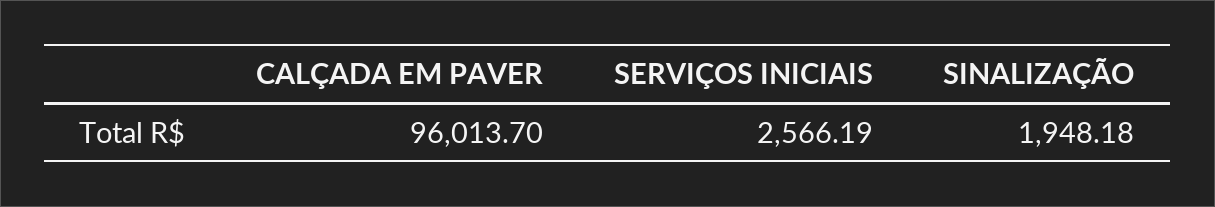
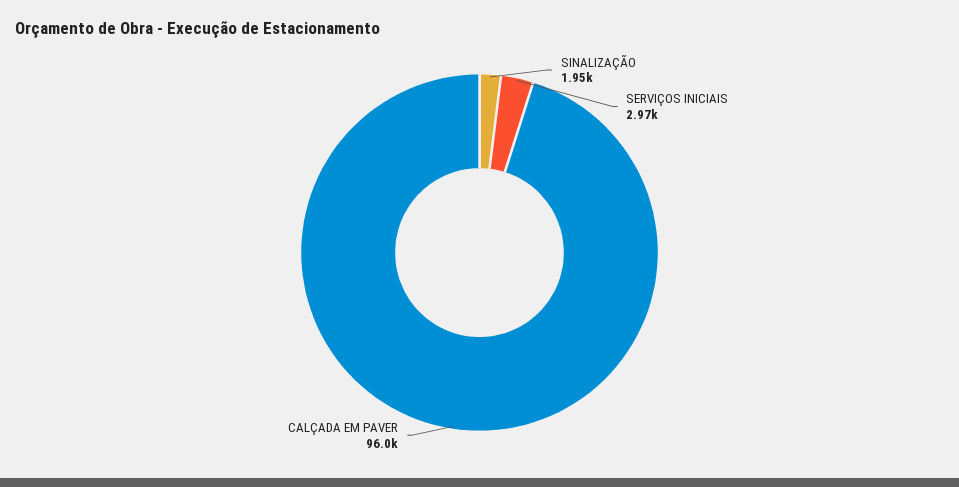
  {
    "CALÇADA EM PAVER": 96013.7,
-   "SERVIÇOS INICIAIS": 2566.19,
+   "SERVIÇOS INICIAIS": 2970,
    "SINALIZAÇÃO": 1948.18
  }

